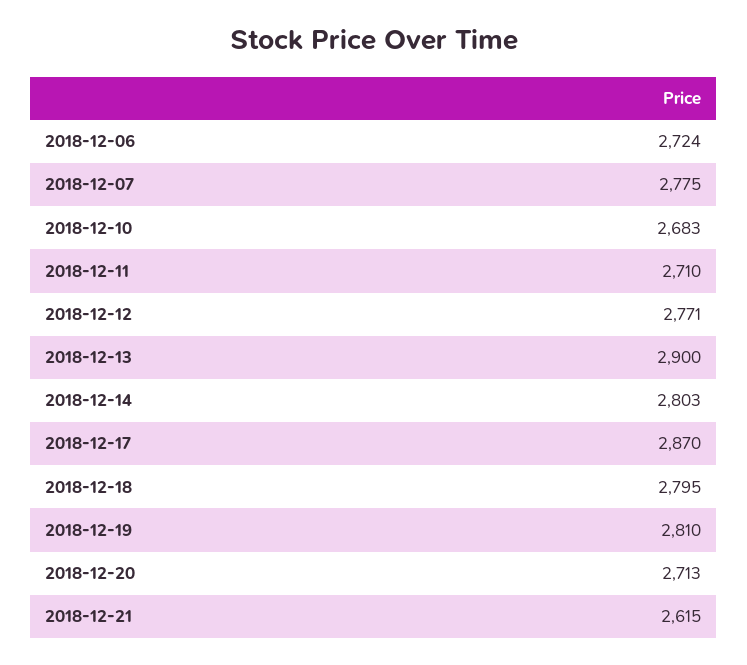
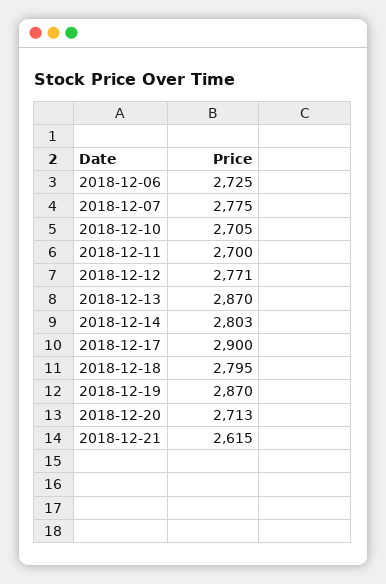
  {
-   "2018-12-06": 2724,
+   "2018-12-06": 2725,
    "2018-12-07": 2775,
-   "2018-12-10": 2683,
+   "2018-12-10": 2705,
-   "2018-12-11": 2710,
+   "2018-12-11": 2700,
    "2018-12-12": 2771,
-   "2018-12-13": 2900,
+   "2018-12-13": 2870,
    "2018-12-14": 2803,
-   "2018-12-17": 2870,
+   "2018-12-17": 2900,
    "2018-12-18": 2795,
-   "2018-12-19": 2810,
+   "2018-12-19": 2870,
    "2018-12-20": 2713,
    "2018-12-21": 2615
  }

